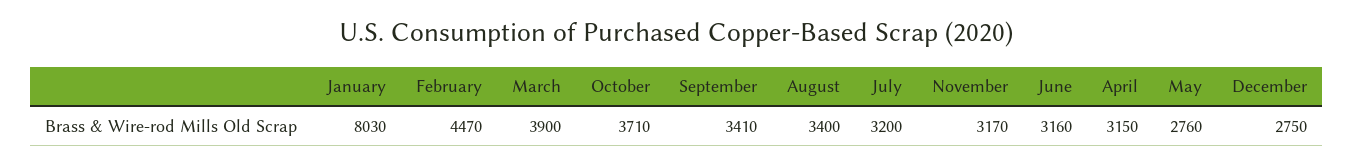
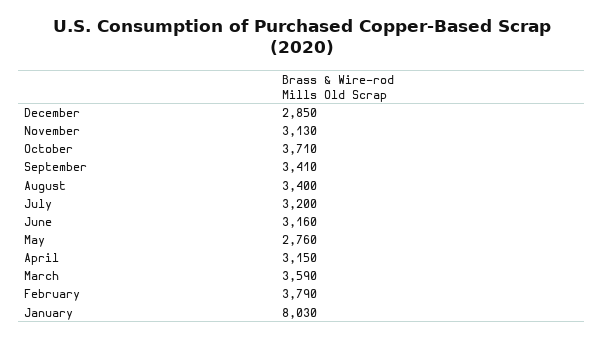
  {
    "January": 8030,
-   "February": 4470,
+   "February": 3790,
-   "March": 3900,
+   "March": 3590,
    "October": 3710,
    "September": 3410,
    "August": 3400,
    "July": 3200,
-   "November": 3170,
+   "November": 3130,
    "June": 3160,
    "April": 3150,
    "May": 2760,
-   "December": 2750
+   "December": 2850
  }

